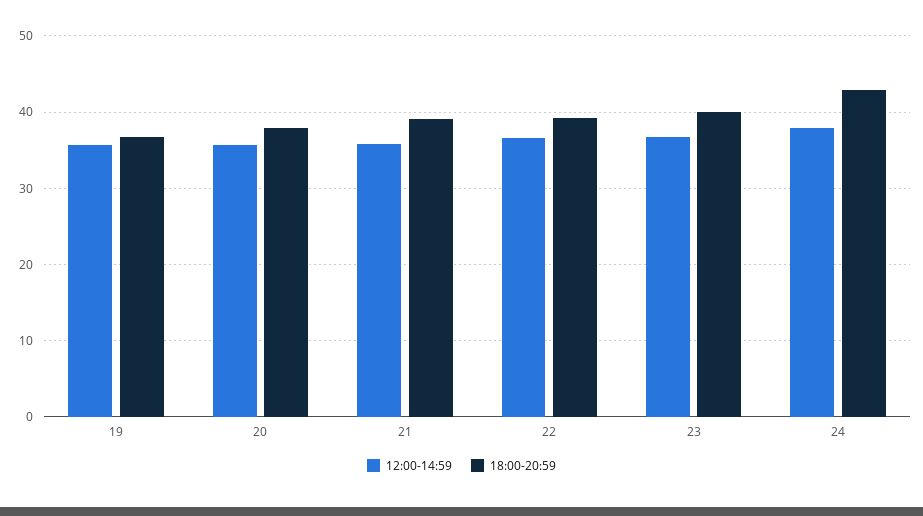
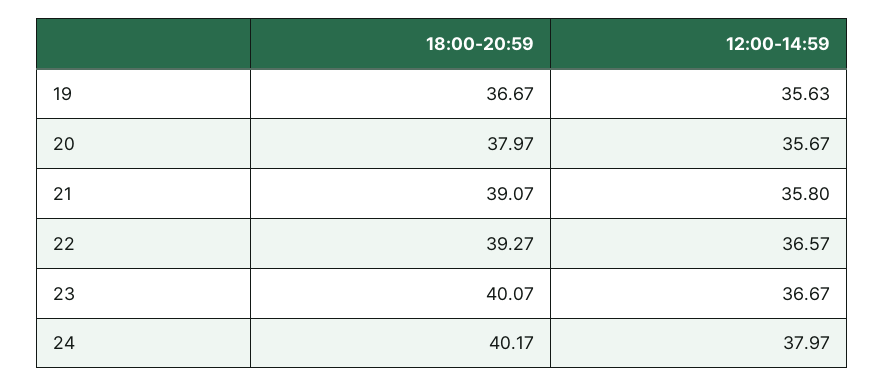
  {
    "12:00-14:59": {
      "19": 35.63,
      "20": 35.67,
      "21": 35.8,
      "22": 36.57,
      "23": 36.67,
      "24": 37.97
    },
    "18:00-20:59": {
      "19": 36.67,
      "20": 37.97,
      "21": 39.07,
      "22": 39.27,
      "23": 40.07,
-     "24": 43
+     "24": 40.17
    }
  }

